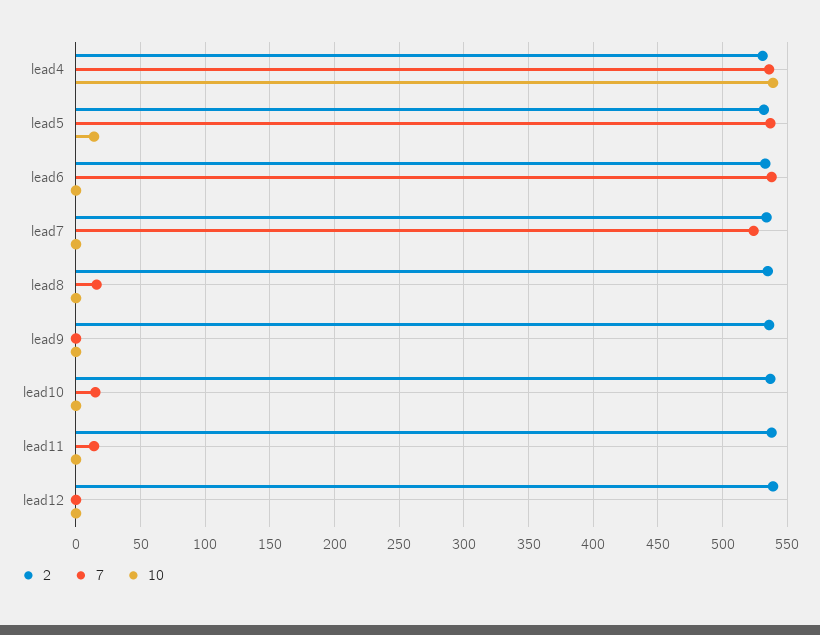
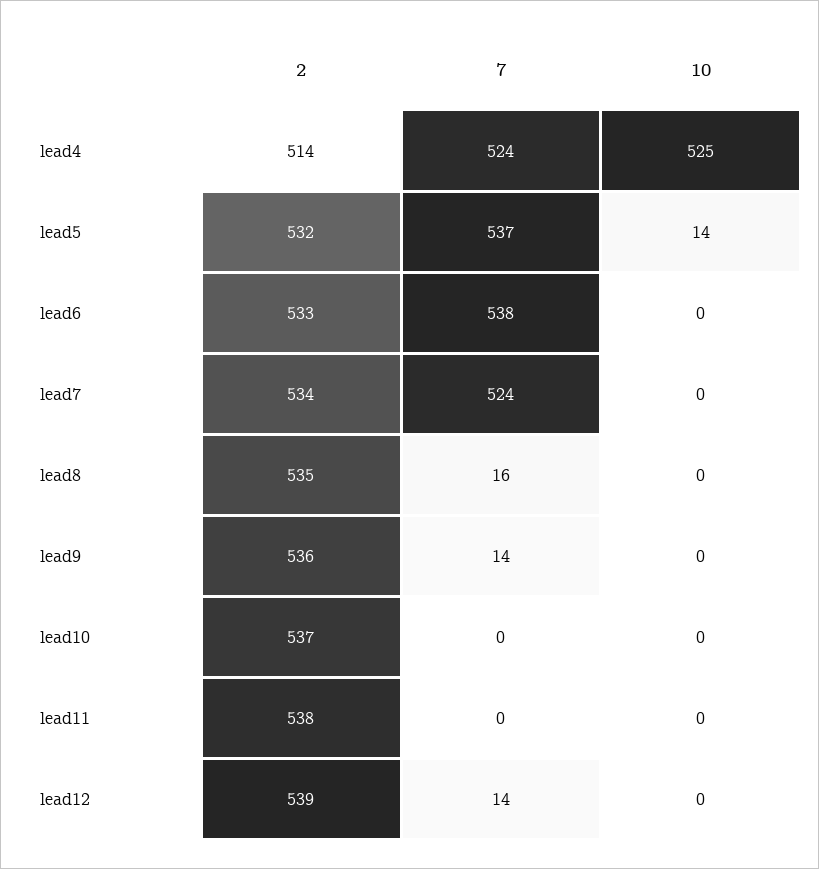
  {
    "2": {
-     "lead4": 530,
+     "lead4": 514,
      "lead5": 532,
      "lead6": 533,
      "lead7": 534,
      "lead8": 535,
      "lead9": 536,
      "lead10": 537,
      "lead11": 538,
      "lead12": 539
    },
    "7": {
-     "lead4": 535,
+     "lead4": 524,
      "lead5": 537,
      "lead6": 538,
      "lead7": 524,
      "lead8": 16,
-     "lead9": 0,
+     "lead9": 14,
-     "lead10": 15,
+     "lead10": 0,
-     "lead11": 15,
+     "lead11": 0,
-     "lead12": 0
+     "lead12": 14
    },
    "10": {
-     "lead4": 540,
+     "lead4": 525,
      "lead5": 14,
      "lead6": 0,
      "lead7": 0,
      "lead8": 0,
      "lead9": 0,
      "lead10": 0,
      "lead11": 0,
      "lead12": 0
    }
  }

